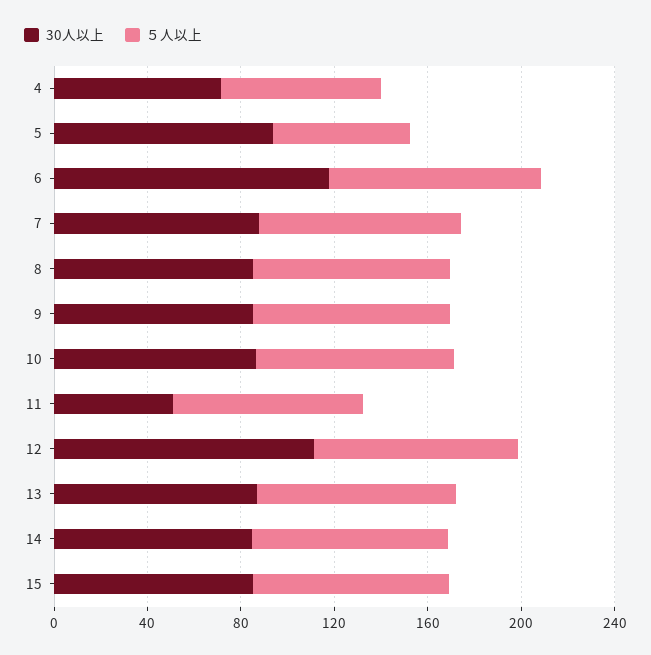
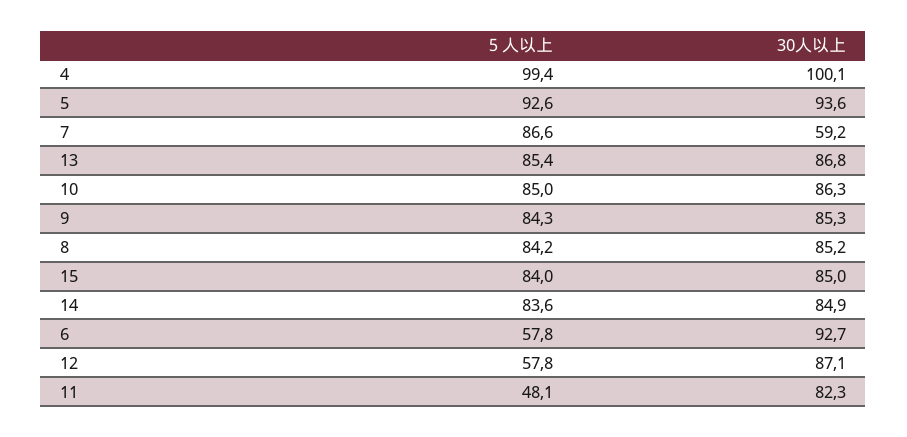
  {
    "30人以上": {
-     "4": 70,
+     "4": 100.1,
      "5": 93.6,
-     "6": 120,
+     "6": 92.7,
-     "7": 90,
+     "7": 59.2,
      "8": 85.2,
      "9": 85.3,
      "10": 86.3,
-     "11": 50,
+     "11": 82.3,
-     "12": 110,
+     "12": 87.1,
      "13": 86.8,
      "14": 84.9,
      "15": 85
    },
    "５人以上": {
-     "4": 70,
+     "4": 99.4,
-     "5": 60,
+     "5": 92.6,
-     "6": 90,
+     "6": 57.8,
      "7": 86.6,
      "8": 84.2,
      "9": 84.3,
      "10": 85,
-     "11": 80,
+     "11": 48.1,
-     "12": 90,
+     "12": 57.8,
      "13": 85.4,
      "14": 83.6,
      "15": 84
    }
  }

